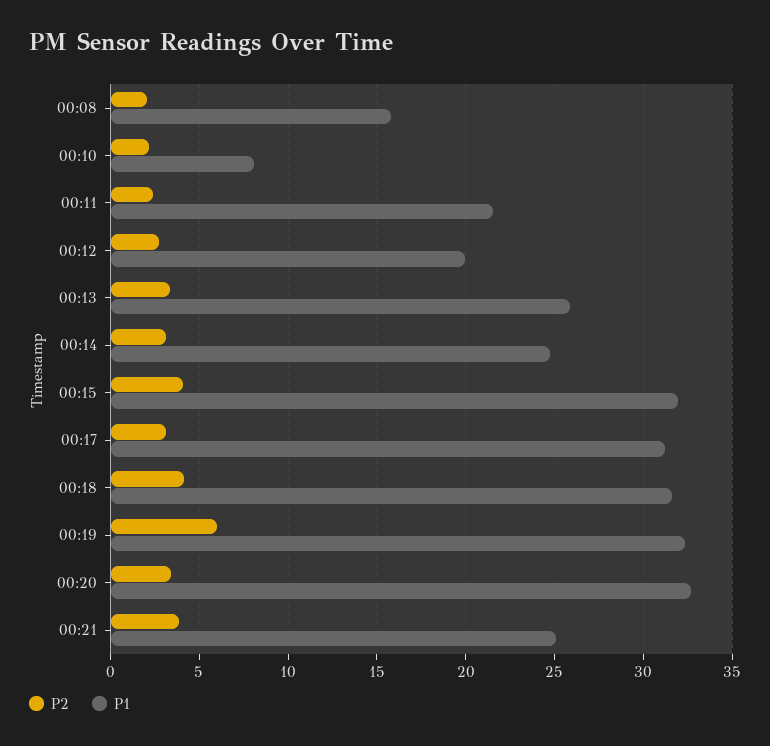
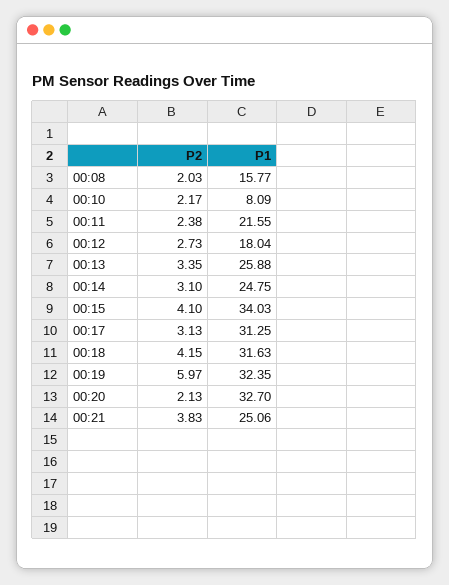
  {
    "P2": {
      "00:08": 2.03,
      "00:10": 2.17,
      "00:11": 2.38,
      "00:12": 2.73,
      "00:13": 3.35,
      "00:14": 3.1,
      "00:15": 4.1,
      "00:17": 3.13,
      "00:18": 4.15,
      "00:19": 5.97,
-     "00:20": 3.5,
+     "00:20": 2.13,
      "00:21": 3.83
    },
    "P1": {
      "00:08": 15.77,
      "00:10": 8.09,
      "00:11": 21.55,
-     "00:12": 20,
+     "00:12": 18.04,
      "00:13": 25.88,
      "00:14": 24.75,
-     "00:15": 32,
+     "00:15": 34.03,
      "00:17": 31.25,
      "00:18": 31.63,
      "00:19": 32.35,
      "00:20": 32.7,
      "00:21": 25.06
    }
  }

